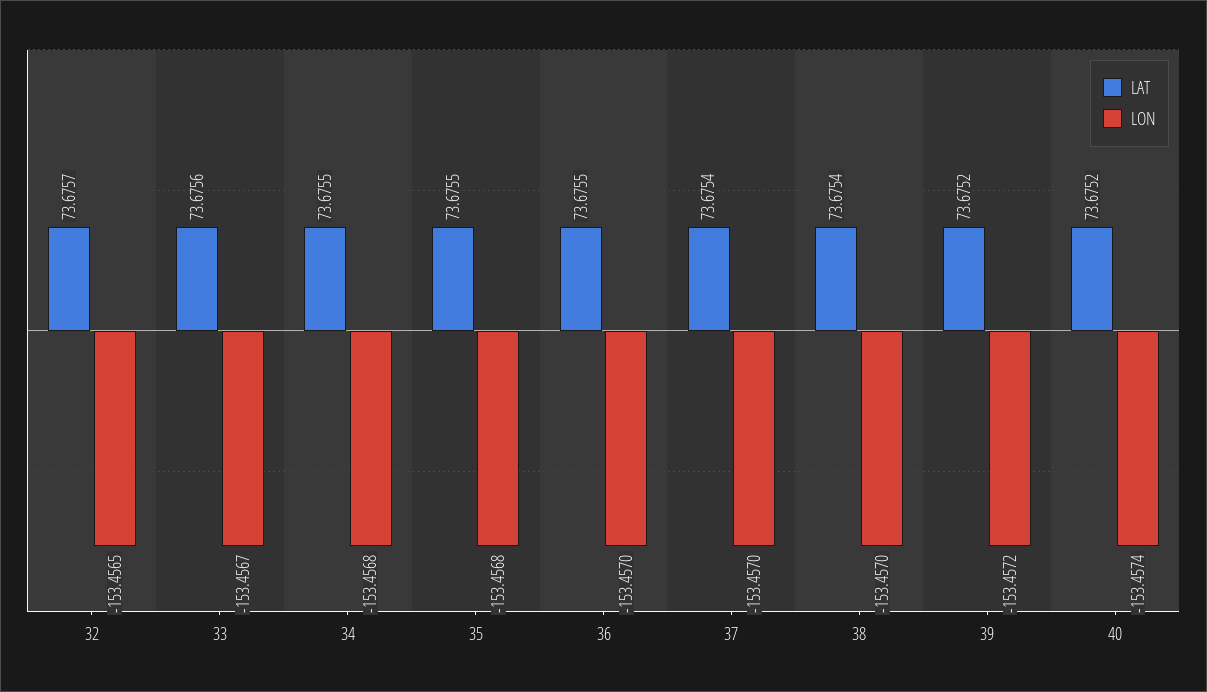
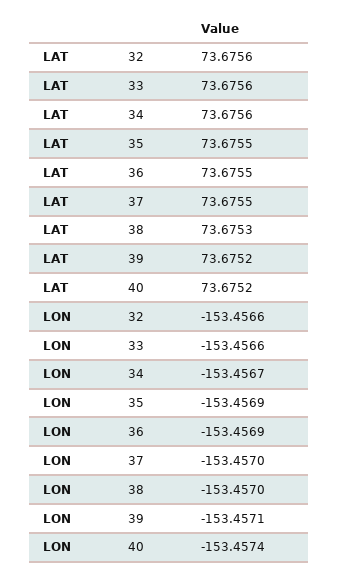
  {
    "LAT": {
-     "32": 73.6757,
+     "32": 73.6756,
      "33": 73.6756,
-     "34": 73.6755,
+     "34": 73.6756,
      "35": 73.6755,
      "36": 73.6755,
-     "37": 73.6754,
+     "37": 73.6755,
-     "38": 73.6754,
+     "38": 73.6753,
      "39": 73.6752,
      "40": 73.6752
    },
    "LON": {
-     "32": -153.4565,
+     "32": -153.4566,
-     "33": -153.4567,
+     "33": -153.4566,
-     "34": -153.4568,
+     "34": -153.4567,
-     "35": -153.4568,
+     "35": -153.4569,
-     "36": -153.457,
+     "36": -153.4569,
      "37": -153.457,
      "38": -153.457,
-     "39": -153.4572,
+     "39": -153.4571,
      "40": -153.4574
    }
  }

